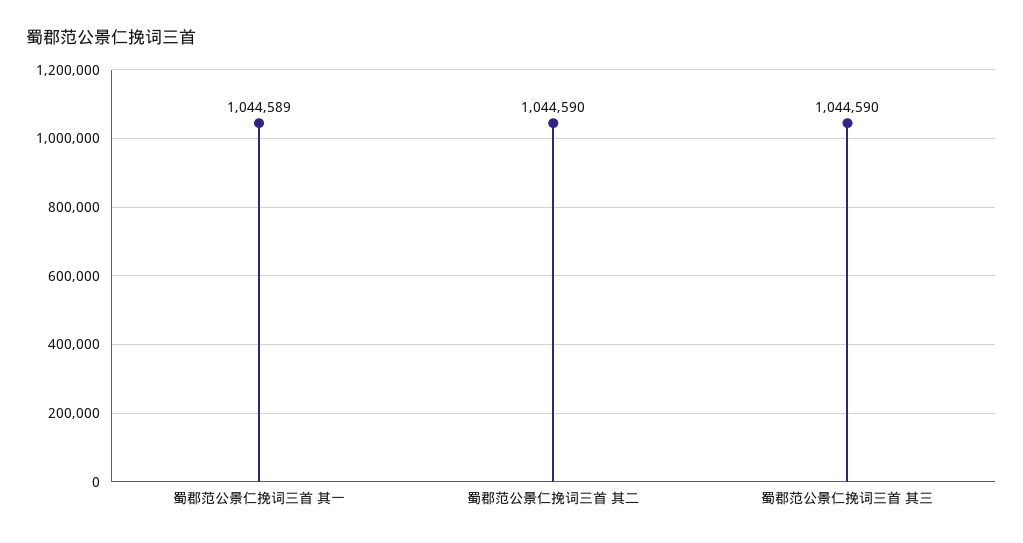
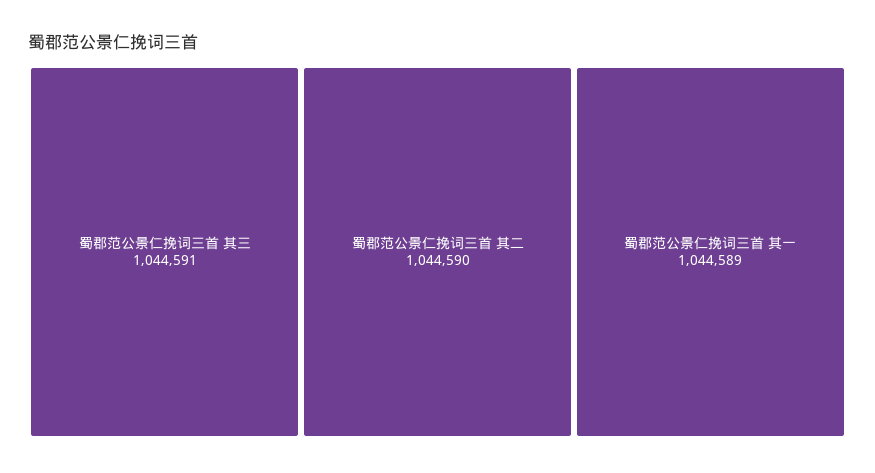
  {
    "蜀郡范公景仁挽词三首 其一": 1044589,
    "蜀郡范公景仁挽词三首 其二": 1044590,
-   "蜀郡范公景仁挽词三首 其三": 1044590
+   "蜀郡范公景仁挽词三首 其三": 1044591
  }

